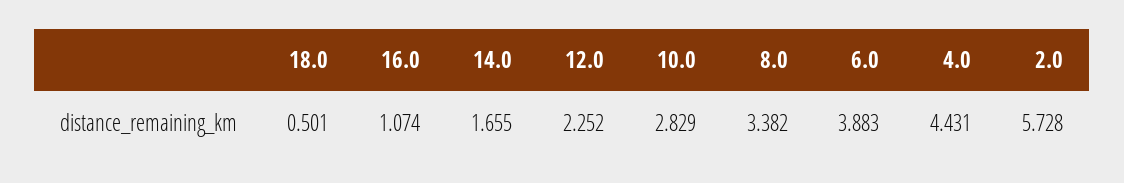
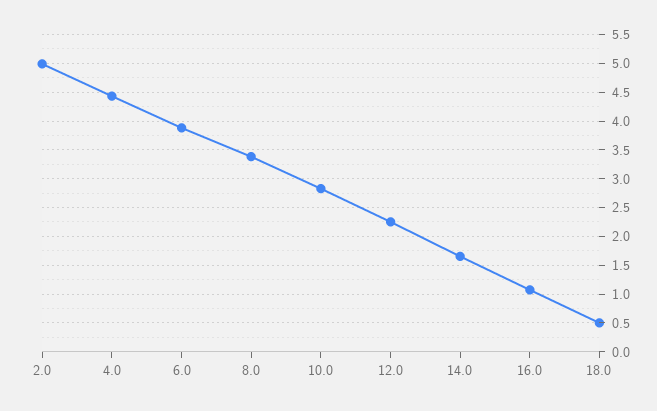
  {
    "18.0": 0.501,
    "16.0": 1.074,
    "14.0": 1.655,
    "12.0": 2.252,
    "10.0": 2.829,
    "8.0": 3.382,
    "6.0": 3.883,
    "4.0": 4.431,
-   "2.0": 5.728
+   "2.0": 5
  }

